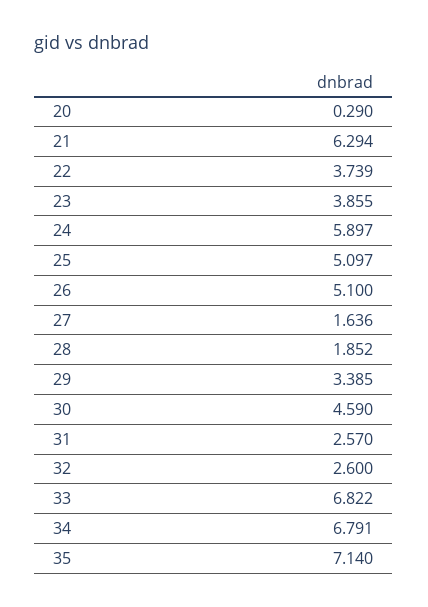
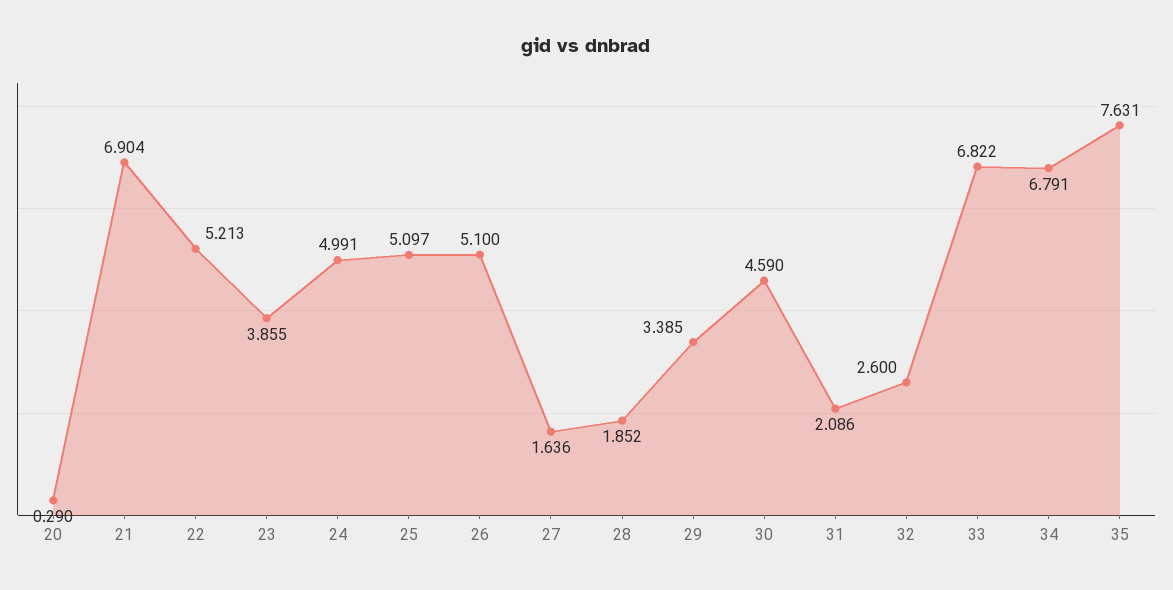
  {
    "20": 0.29,
-   "21": 6.294,
+   "21": 6.904,
-   "22": 3.739,
+   "22": 5.213,
    "23": 3.855,
-   "24": 5.897,
+   "24": 4.991,
    "25": 5.097,
    "26": 5.1,
    "27": 1.636,
    "28": 1.852,
    "29": 3.385,
    "30": 4.59,
-   "31": 2.57,
+   "31": 2.086,
    "32": 2.6,
    "33": 6.822,
    "34": 6.791,
-   "35": 7.14
+   "35": 7.631
  }

